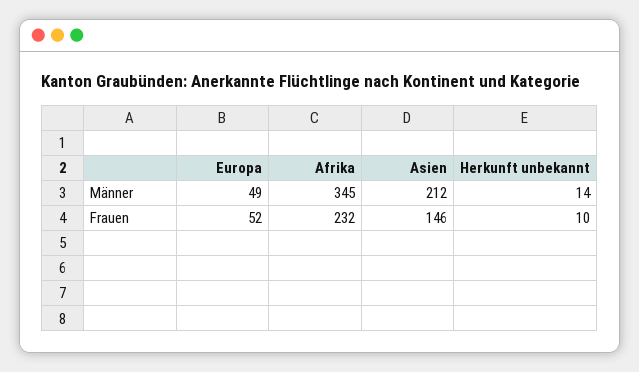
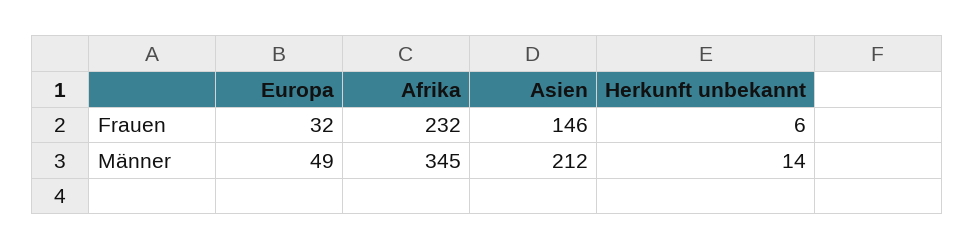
  {
    "Europa": {
      "Männer": 49,
-     "Frauen": 52
+     "Frauen": 32
    },
    "Afrika": {
      "Männer": 345,
      "Frauen": 232
    },
    "Asien": {
      "Männer": 212,
      "Frauen": 146
    },
    "Herkunft unbekannt": {
      "Männer": 14,
-     "Frauen": 10
+     "Frauen": 6
    }
  }

